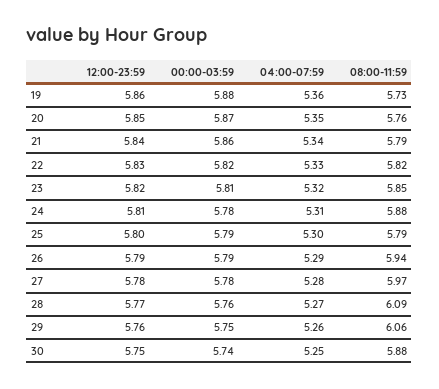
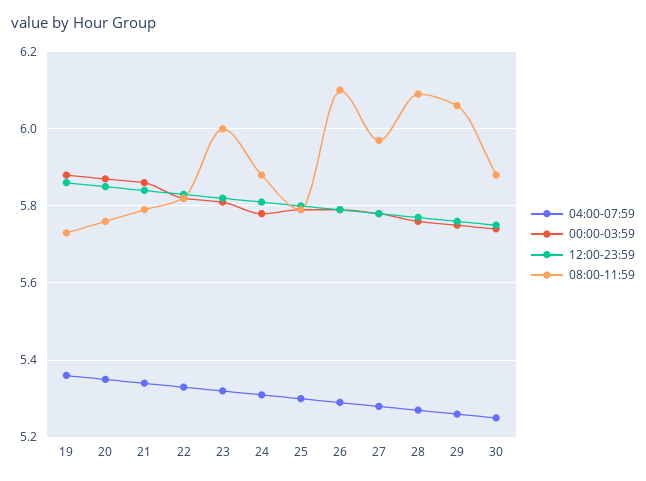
  {
    "12:00-23:59": {
      "19": 5.86,
      "20": 5.85,
      "21": 5.84,
      "22": 5.83,
      "23": 5.82,
      "24": 5.81,
      "25": 5.8,
      "26": 5.79,
      "27": 5.78,
      "28": 5.77,
      "29": 5.76,
      "30": 5.75
    },
    "00:00-03:59": {
      "19": 5.88,
      "20": 5.87,
      "21": 5.86,
      "22": 5.82,
      "23": 5.81,
      "24": 5.78,
      "25": 5.79,
      "26": 5.79,
      "27": 5.78,
      "28": 5.76,
      "29": 5.75,
      "30": 5.74
    },
    "04:00-07:59": {
      "19": 5.36,
      "20": 5.35,
      "21": 5.34,
      "22": 5.33,
      "23": 5.32,
      "24": 5.31,
      "25": 5.3,
      "26": 5.29,
      "27": 5.28,
      "28": 5.27,
      "29": 5.26,
      "30": 5.25
    },
    "08:00-11:59": {
      "19": 5.73,
      "20": 5.76,
      "21": 5.79,
      "22": 5.82,
-     "23": 5.85,
+     "23": 6,
      "24": 5.88,
      "25": 5.79,
-     "26": 5.94,
+     "26": 6.1,
      "27": 5.97,
      "28": 6.09,
      "29": 6.06,
      "30": 5.88
    }
  }

